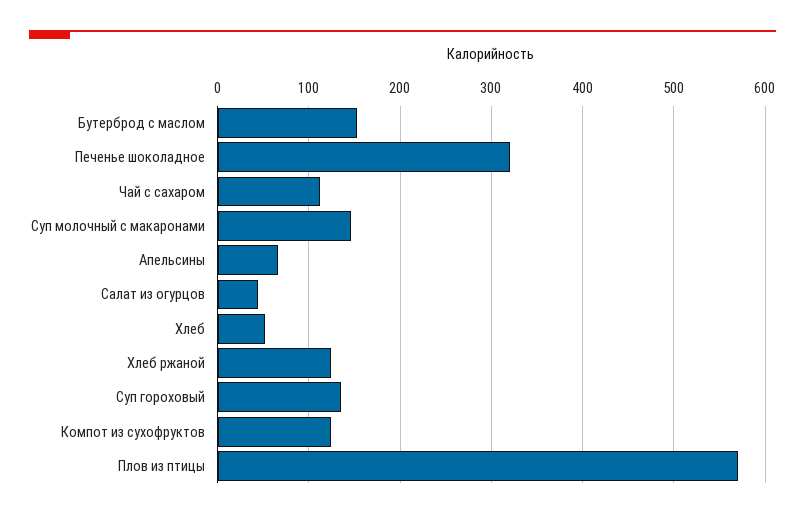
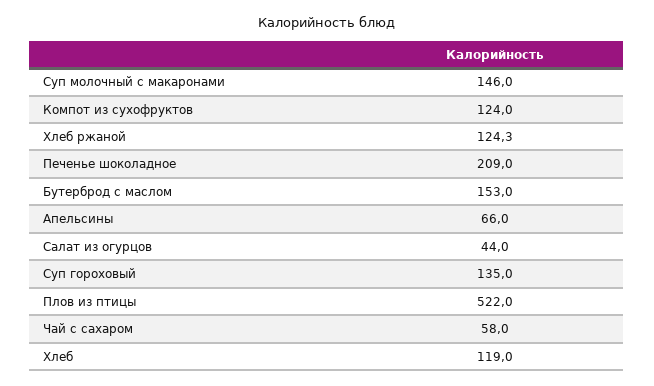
  {
    "Бутерброд с маслом": 153,
-   "Печенье шоколадное": 320,
+   "Печенье шоколадное": 209,
-   "Чай с сахаром": 110,
+   "Чай с сахаром": 58,
    "Суп молочный с макаронами": 146,
    "Апельсины": 66,
    "Салат из огурцов": 44,
-   "Хлеб": 50,
+   "Хлеб": 119,
    "Хлеб ржаной": 124.3,
    "Суп гороховый": 135,
    "Компот из сухофруктов": 124,
-   "Плов из птицы": 570
+   "Плов из птицы": 522
  }

